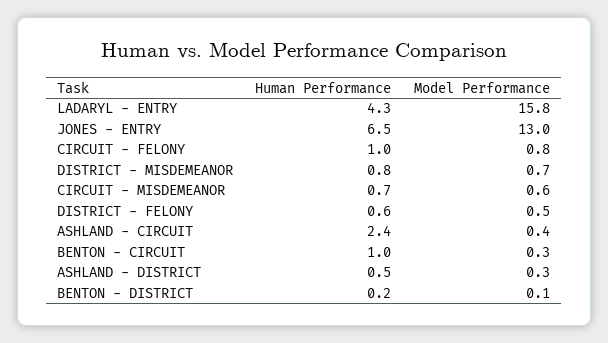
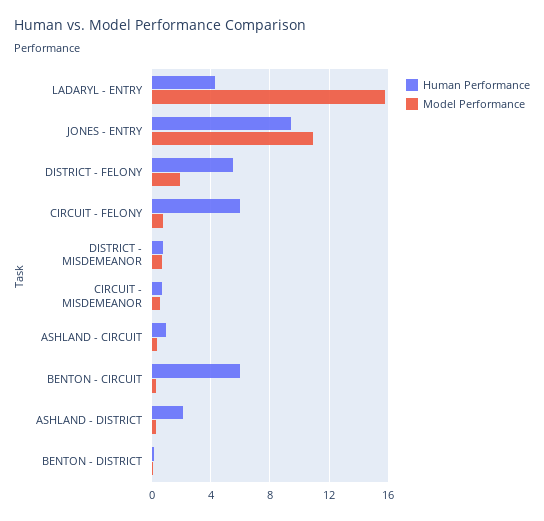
  {
    "Human Performance": {
      "LADARYL - ENTRY": 4.3,
-     "JONES - ENTRY": 6.5,
+     "JONES - ENTRY": 9.5,
-     "CIRCUIT - FELONY": 1,
+     "CIRCUIT - FELONY": 6,
      "DISTRICT - MISDEMEANOR": 0.8,
      "CIRCUIT - MISDEMEANOR": 0.7,
-     "DISTRICT - FELONY": 0.6,
+     "DISTRICT - FELONY": 5.5,
-     "ASHLAND - CIRCUIT": 2.4,
+     "ASHLAND - CIRCUIT": 1,
-     "BENTON - CIRCUIT": 1,
+     "BENTON - CIRCUIT": 6,
-     "ASHLAND - DISTRICT": 0.5,
+     "ASHLAND - DISTRICT": 2,
      "BENTON - DISTRICT": 0.2
    },
    "Model Performance": {
      "LADARYL - ENTRY": 15.8,
-     "JONES - ENTRY": 13,
+     "JONES - ENTRY": 11,
      "CIRCUIT - FELONY": 0.8,
      "DISTRICT - MISDEMEANOR": 0.7,
      "CIRCUIT - MISDEMEANOR": 0.6,
-     "DISTRICT - FELONY": 0.5,
+     "DISTRICT - FELONY": 2,
      "ASHLAND - CIRCUIT": 0.4,
      "BENTON - CIRCUIT": 0.3,
      "ASHLAND - DISTRICT": 0.3,
      "BENTON - DISTRICT": 0.1
    }
  }

